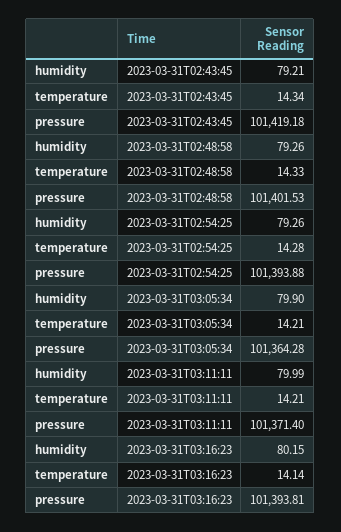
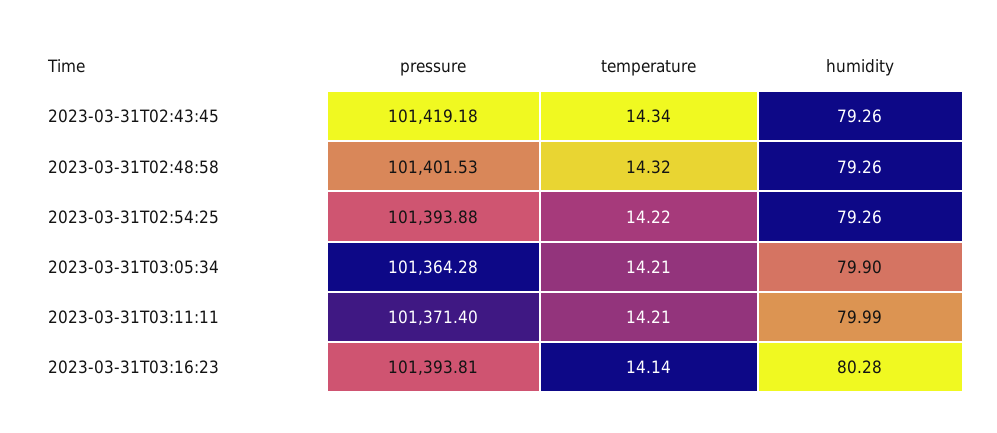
  {
    "humidity": {
-     "2023-03-31T02:43:45": 79.21,
+     "2023-03-31T02:43:45": 79.26,
      "2023-03-31T02:48:58": 79.26,
      "2023-03-31T02:54:25": 79.26,
      "2023-03-31T03:05:34": 79.9,
      "2023-03-31T03:11:11": 79.99,
-     "2023-03-31T03:16:23": 80.15
+     "2023-03-31T03:16:23": 80.28
    },
    "temperature": {
      "2023-03-31T02:43:45": 14.34,
-     "2023-03-31T02:48:58": 14.33,
+     "2023-03-31T02:48:58": 14.32,
-     "2023-03-31T02:54:25": 14.28,
+     "2023-03-31T02:54:25": 14.22,
      "2023-03-31T03:05:34": 14.21,
      "2023-03-31T03:11:11": 14.21,
      "2023-03-31T03:16:23": 14.14
    },
    "pressure": {
      "2023-03-31T02:43:45": 101419.18,
      "2023-03-31T02:48:58": 101401.53,
      "2023-03-31T02:54:25": 101393.88,
      "2023-03-31T03:05:34": 101364.28,
      "2023-03-31T03:11:11": 101371.4,
      "2023-03-31T03:16:23": 101393.81
    }
  }

